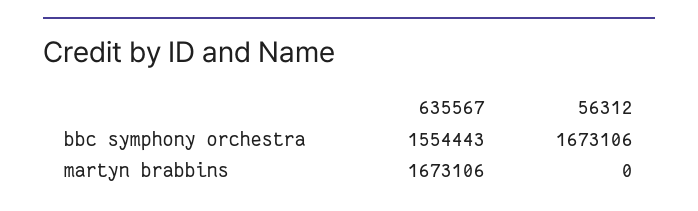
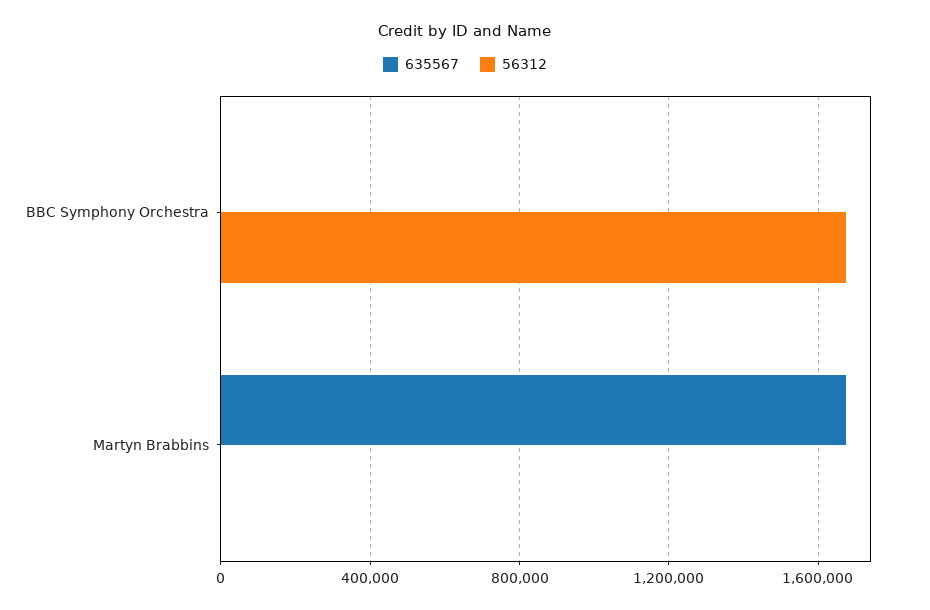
  {
    "635567": {
-     "bbc symphony orchestra": 1554443,
+     "bbc symphony orchestra": 0,
      "martyn brabbins": 1673106
    },
    "56312": {
      "bbc symphony orchestra": 1673106,
      "martyn brabbins": 0
    }
  }

